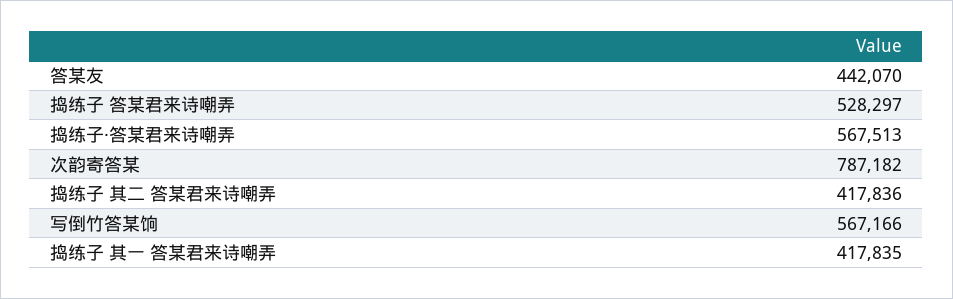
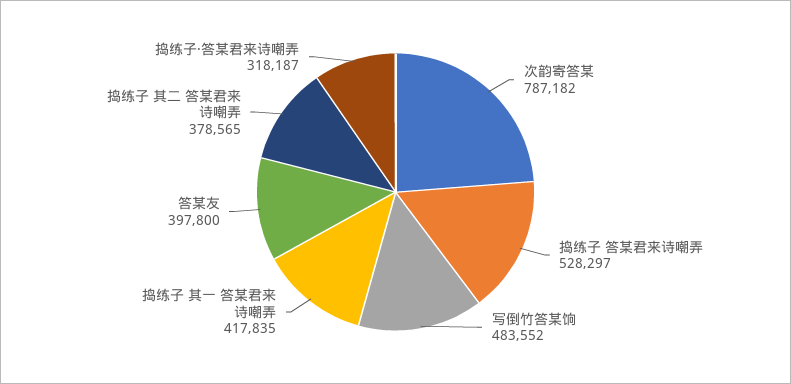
  {
-   "答某友": 442070,
+   "答某友": 397800,
    "捣练子 答某君来诗嘲弄": 528297,
-   "捣练子·答某君来诗嘲弄": 567513,
+   "捣练子·答某君来诗嘲弄": 318187,
    "次韵寄答某": 787182,
-   "捣练子 其二 答某君来诗嘲弄": 417836,
+   "捣练子 其二 答某君来诗嘲弄": 378565,
-   "写倒竹答某饷": 567166,
+   "写倒竹答某饷": 483552,
    "捣练子 其一 答某君来诗嘲弄": 417835
  }

